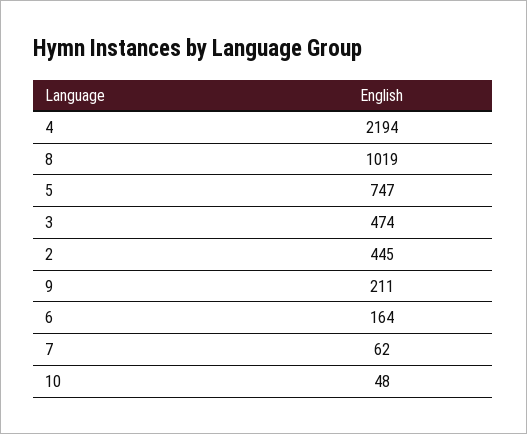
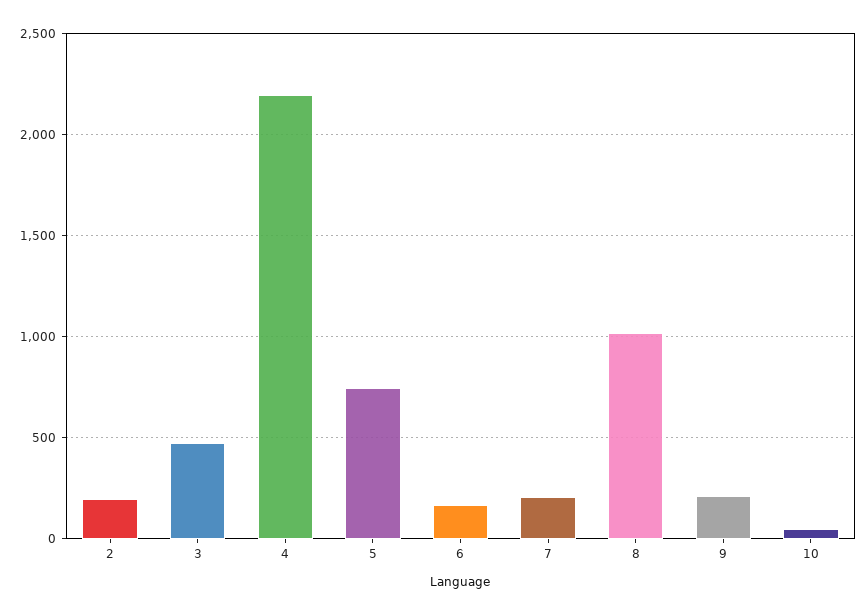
  {
    "4": 2194,
    "8": 1019,
    "5": 747,
    "3": 474,
-   "2": 445,
+   "2": 200,
    "9": 211,
    "6": 164,
-   "7": 62,
+   "7": 200,
    "10": 48
  }

